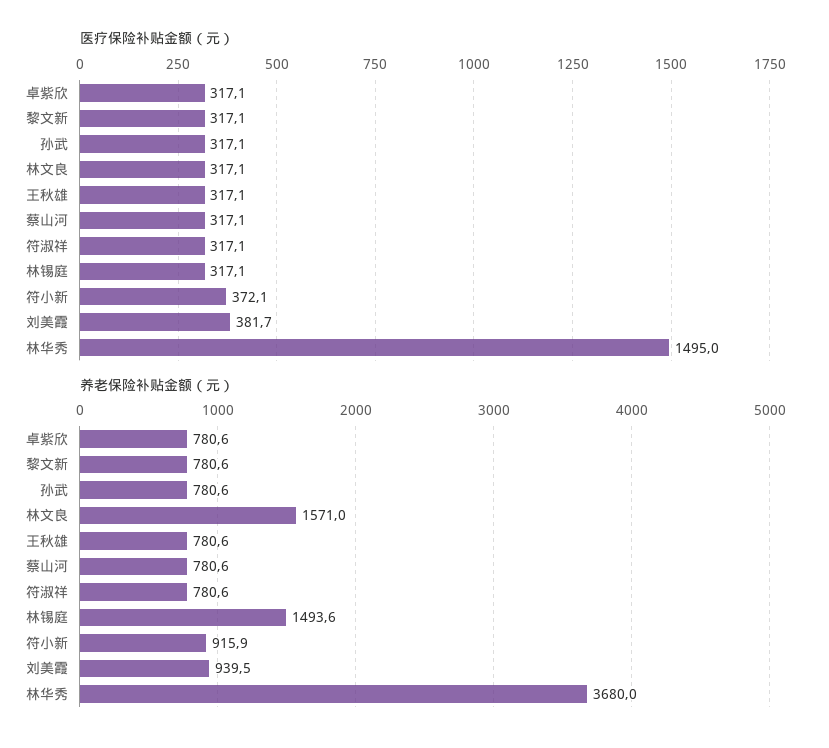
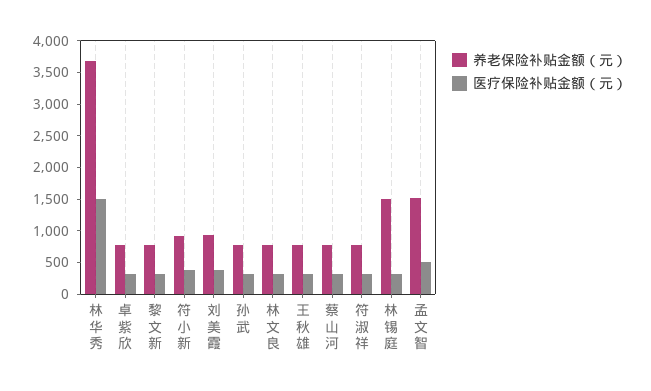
  {
    "医疗保险补贴金额（元）": {
      "卓紫欣": 317.1,
      "黎文新": 317.1,
      "孙武": 317.1,
      "林文良": 317.1,
      "王秋雄": 317.1,
      "蔡山河": 317.1,
      "符淑祥": 317.1,
      "林锡庭": 317.1,
      "符小新": 372.1,
      "刘美霞": 381.7,
-     "林华秀": 1495
+     "林华秀": 1495,
+     "孟文智": 500
    },
    "养老保险补贴金额（元）": {
      "卓紫欣": 780.6,
      "黎文新": 780.6,
      "孙武": 780.6,
-     "林文良": 1571,
+     "林文良": 750,
      "王秋雄": 780.6,
      "蔡山河": 780.6,
      "符淑祥": 780.6,
      "林锡庭": 1493.6,
      "符小新": 915.9,
      "刘美霞": 939.5,
-     "林华秀": 3680
+     "林华秀": 3680,
+     "孟文智": 1500
    }
  }

